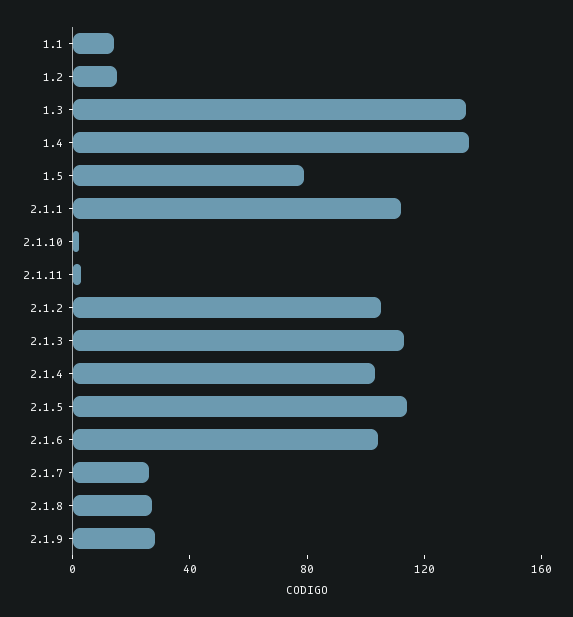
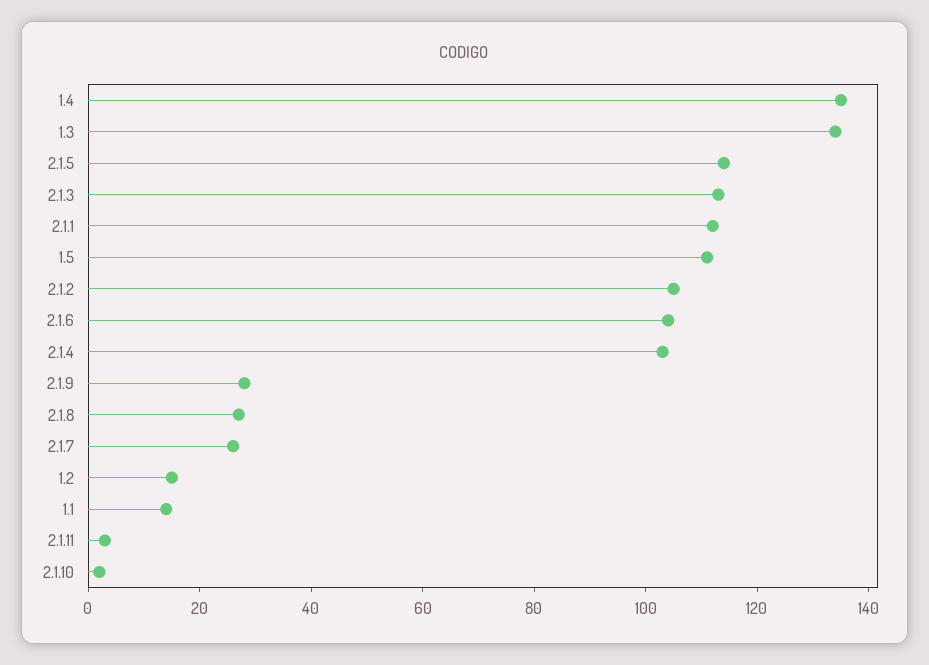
  {
    "1.1": 15,
    "1.2": 15,
    "1.3": 135,
    "1.4": 135,
-   "1.5": 80,
+   "1.5": 110,
    "2.1.1": 110,
    "2.1.10": 0,
    "2.1.11": 5,
    "2.1.2": 105,
    "2.1.3": 115,
    "2.1.4": 105,
    "2.1.5": 115,
    "2.1.6": 105,
    "2.1.7": 25,
    "2.1.8": 25,
    "2.1.9": 30
  }

